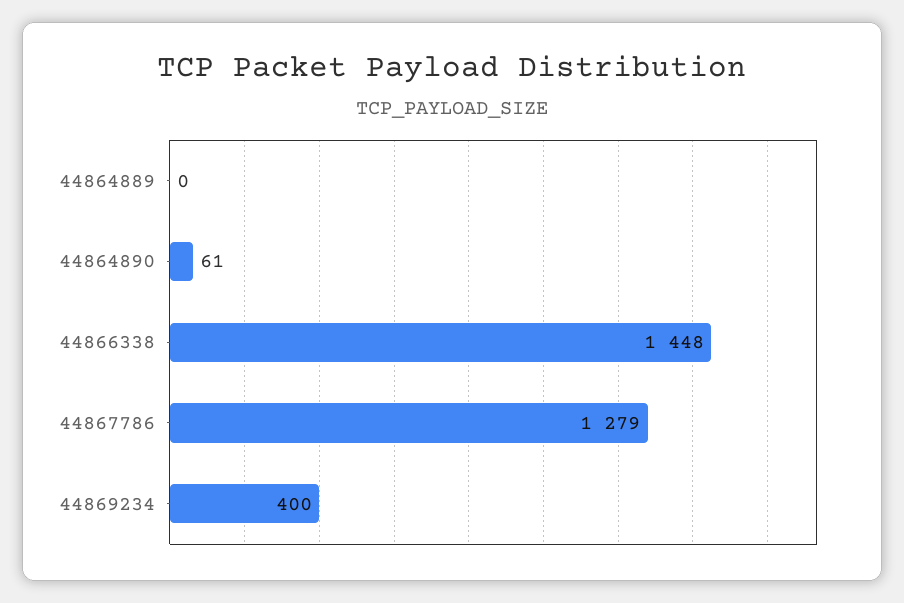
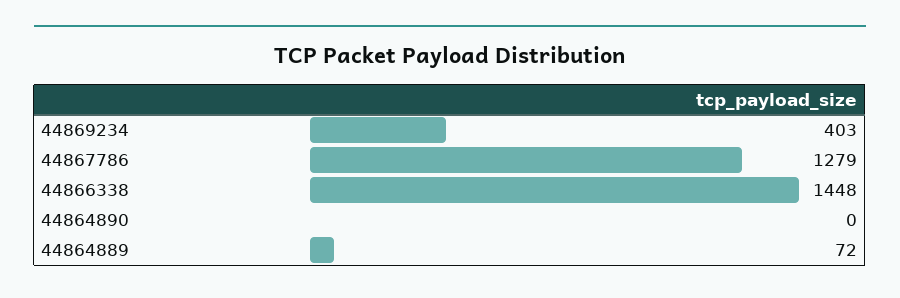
  {
-   "44864889": 0,
+   "44864889": 72,
-   "44864890": 61,
+   "44864890": 0,
    "44866338": 1448,
    "44867786": 1279,
-   "44869234": 400
+   "44869234": 403
  }

